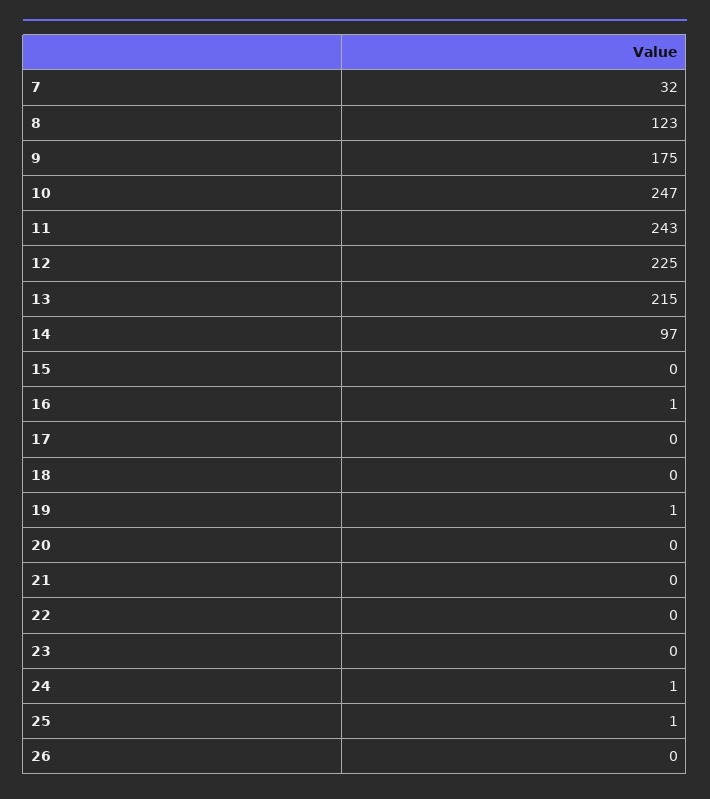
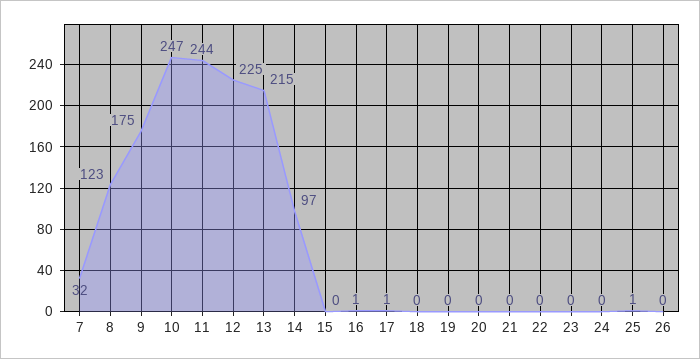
  {
    "7": 32,
    "8": 123,
    "9": 175,
    "10": 247,
-   "11": 243,
+   "11": 244,
    "12": 225,
    "13": 215,
    "14": 97,
    "15": 0,
    "16": 1,
-   "17": 0,
+   "17": 1,
    "18": 0,
-   "19": 1,
+   "19": 0,
    "20": 0,
    "21": 0,
    "22": 0,
    "23": 0,
-   "24": 1,
+   "24": 0,
    "25": 1,
    "26": 0
  }

